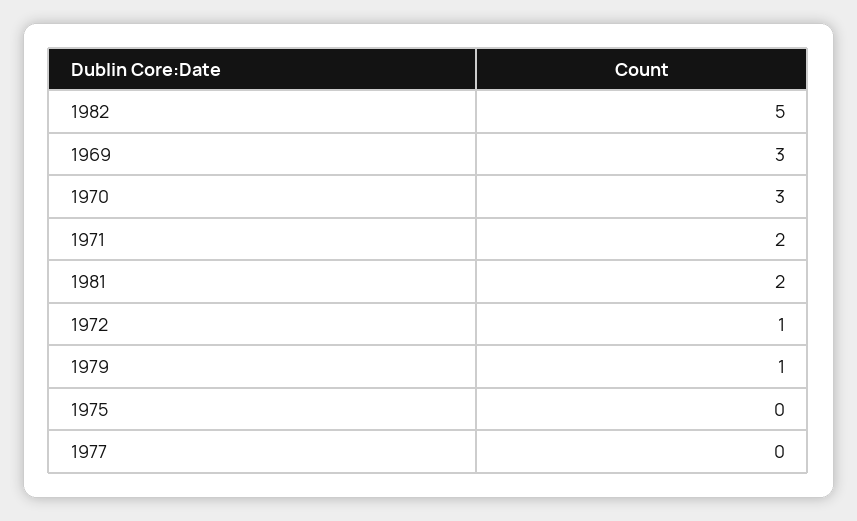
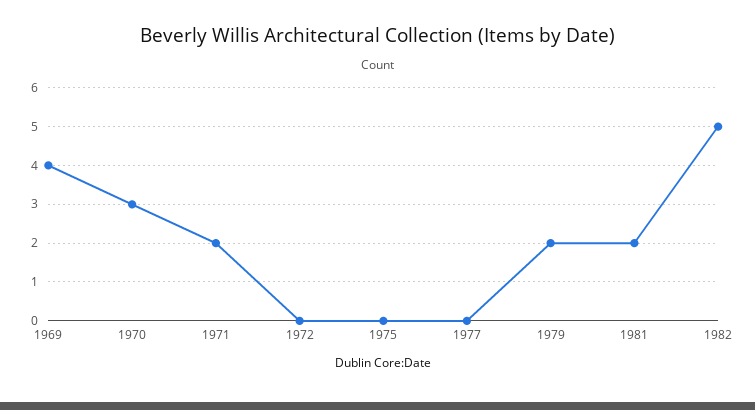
  {
    "1982": 5,
-   "1969": 3,
+   "1969": 4,
    "1970": 3,
    "1971": 2,
    "1981": 2,
-   "1972": 1,
+   "1972": 0,
-   "1979": 1,
+   "1979": 2,
    "1975": 0,
    "1977": 0
  }

